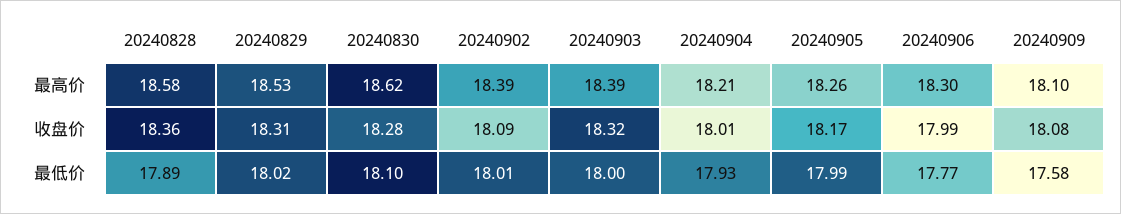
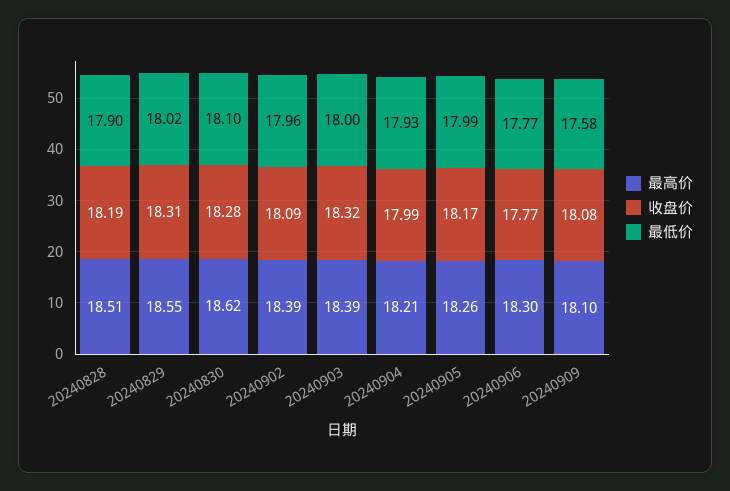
  {
    "最高价": {
-     "20240828": 18.58,
+     "20240828": 18.51,
-     "20240829": 18.53,
+     "20240829": 18.55,
      "20240830": 18.62,
      "20240902": 18.39,
      "20240903": 18.39,
      "20240904": 18.21,
      "20240905": 18.26,
      "20240906": 18.3,
      "20240909": 18.1
    },
    "收盘价": {
-     "20240828": 18.36,
+     "20240828": 18.19,
      "20240829": 18.31,
      "20240830": 18.28,
      "20240902": 18.09,
      "20240903": 18.32,
-     "20240904": 18.01,
+     "20240904": 17.99,
      "20240905": 18.17,
-     "20240906": 17.99,
+     "20240906": 17.77,
      "20240909": 18.08
    },
    "最低价": {
-     "20240828": 17.89,
+     "20240828": 17.9,
      "20240829": 18.02,
      "20240830": 18.1,
-     "20240902": 18.01,
+     "20240902": 17.96,
      "20240903": 18,
      "20240904": 17.93,
      "20240905": 17.99,
      "20240906": 17.77,
      "20240909": 17.58
    }
  }

